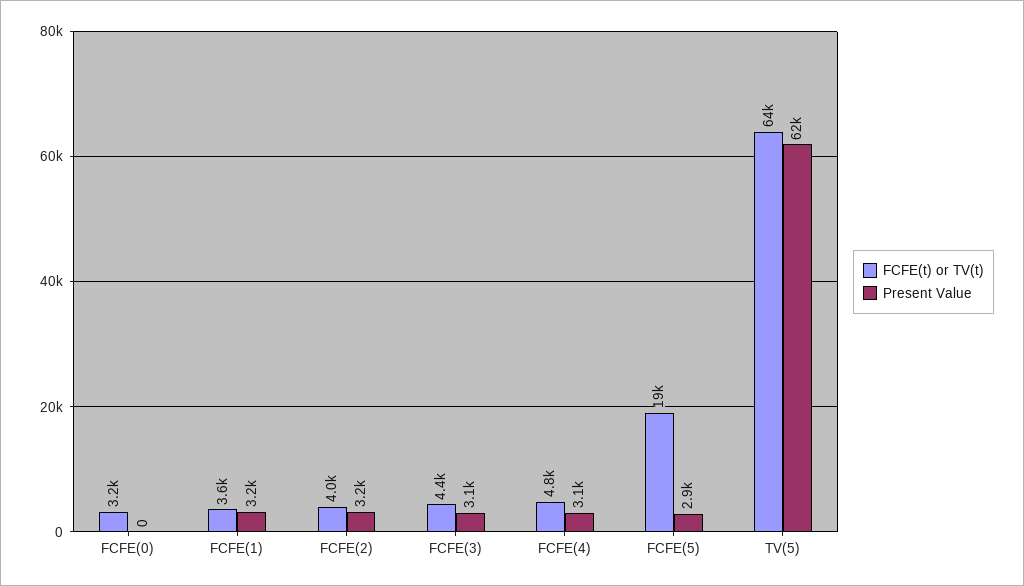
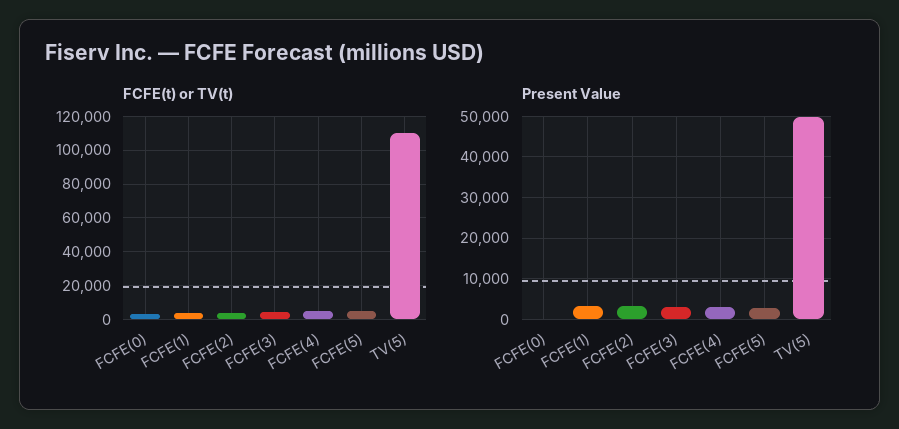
  {
    "FCFE(t) or TV(t)": {
      "FCFE(0)": 3200,
      "FCFE(1)": 3600,
      "FCFE(2)": 4000,
      "FCFE(3)": 4400,
      "FCFE(4)": 4800,
-     "FCFE(5)": 19000,
+     "FCFE(5)": 5000,
-     "TV(5)": 64000
+     "TV(5)": 110000
    },
    "Present Value": {
      "FCFE(0)": 0,
      "FCFE(1)": 3200,
      "FCFE(2)": 3200,
      "FCFE(3)": 3100,
      "FCFE(4)": 3100,
      "FCFE(5)": 2900,
-     "TV(5)": 62000
+     "TV(5)": 50000
    }
  }

